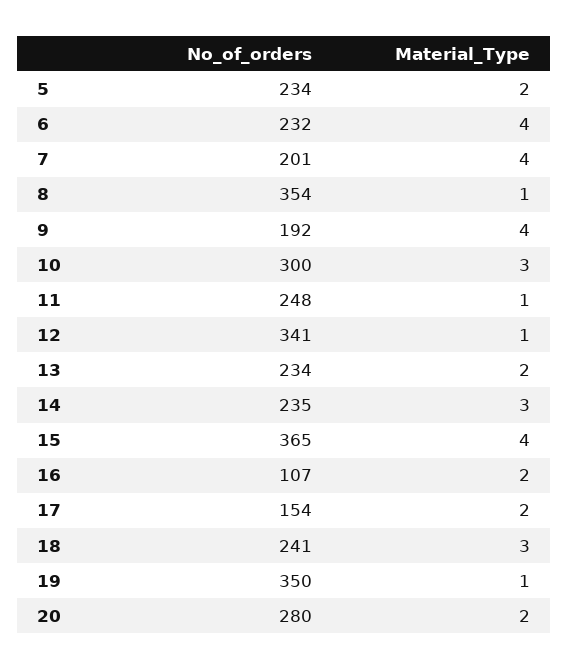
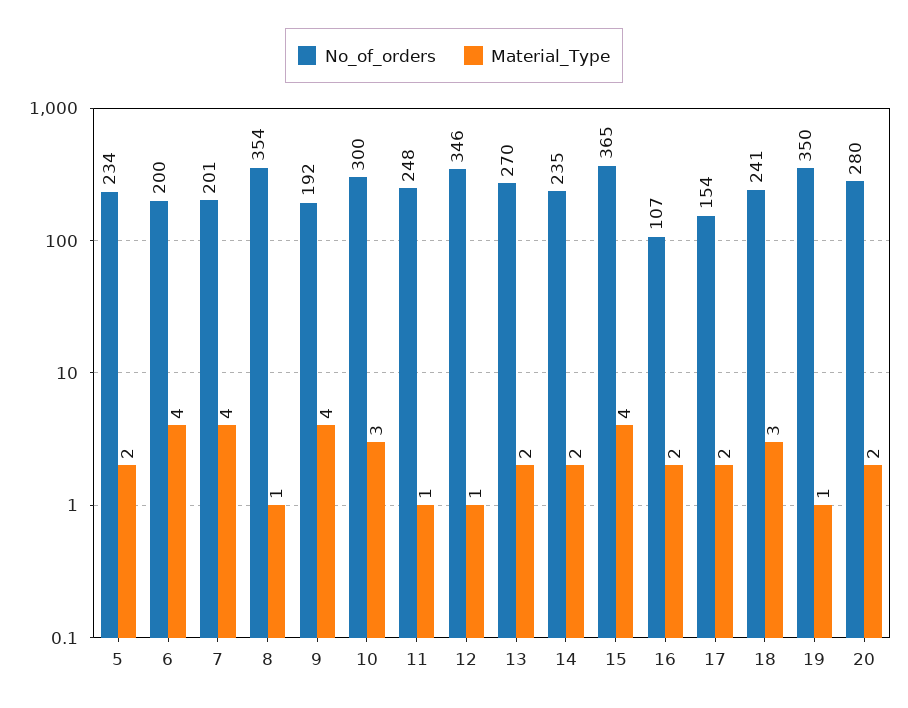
  {
    "No_of_orders": {
      "5": 234,
-     "6": 232,
+     "6": 200,
      "7": 201,
      "8": 354,
      "9": 192,
      "10": 300,
      "11": 248,
-     "12": 341,
+     "12": 346,
-     "13": 234,
+     "13": 270,
      "14": 235,
      "15": 365,
      "16": 107,
      "17": 154,
      "18": 241,
      "19": 350,
      "20": 280
    },
    "Material_Type": {
      "5": 2,
      "6": 4,
      "7": 4,
      "8": 1,
      "9": 4,
      "10": 3,
      "11": 1,
      "12": 1,
      "13": 2,
-     "14": 3,
+     "14": 2,
      "15": 4,
      "16": 2,
      "17": 2,
      "18": 3,
      "19": 1,
      "20": 2
    }
  }

